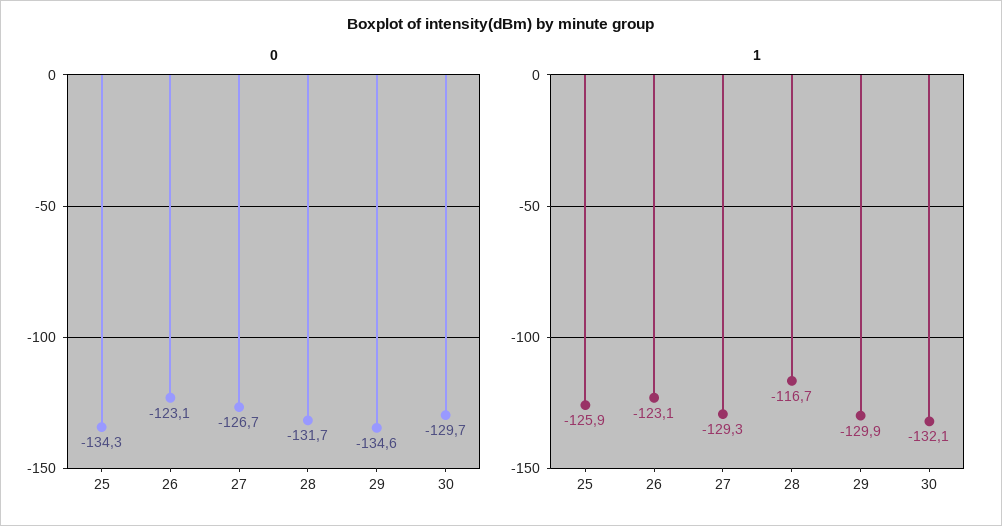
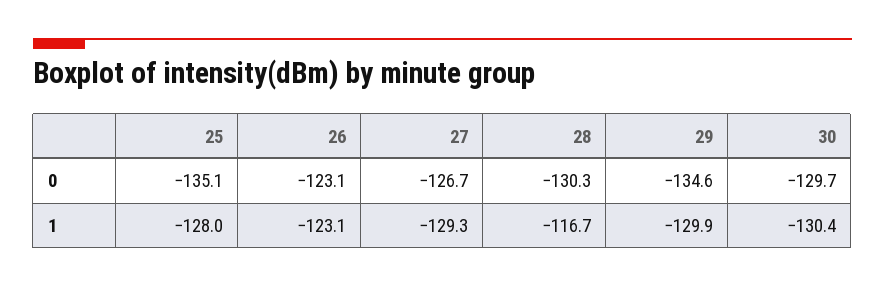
  {
    "0": {
-     "25": -134.3,
+     "25": -135.1,
      "26": -123.1,
      "27": -126.7,
-     "28": -131.7,
+     "28": -130.3,
      "29": -134.6,
      "30": -129.7
    },
    "1": {
-     "25": -125.9,
+     "25": -128,
      "26": -123.1,
      "27": -129.3,
      "28": -116.7,
      "29": -129.9,
-     "30": -132.1
+     "30": -130.4
    }
  }

